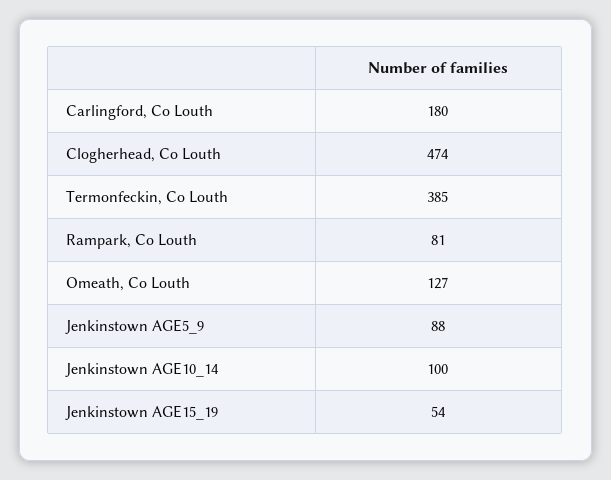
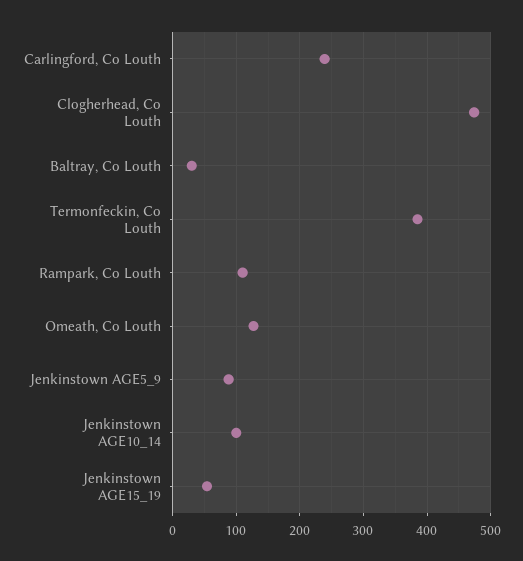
  {
-   "Carlingford, Co Louth": 180,
+   "Carlingford, Co Louth": 240,
    "Clogherhead, Co Louth": 474,
    "Termonfeckin, Co Louth": 385,
-   "Rampark, Co Louth": 81,
+   "Rampark, Co Louth": 110,
    "Omeath, Co Louth": 127,
    "Jenkinstown AGE5_9": 88,
    "Jenkinstown AGE10_14": 100,
-   "Jenkinstown AGE15_19": 54
+   "Jenkinstown AGE15_19": 54,
+   "Baltray, Co Louth": 30
  }

